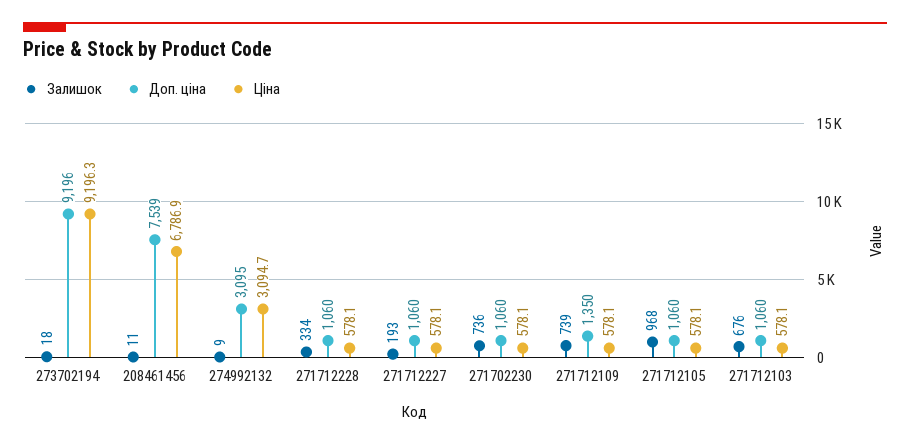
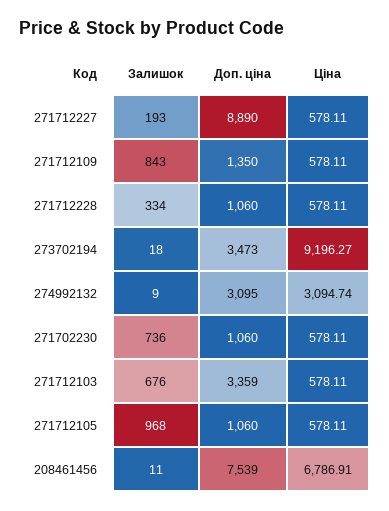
  {
    "Залишок": {
      "273702194": 18,
      "208461456": 11,
      "274992132": 9,
      "271712228": 334,
      "271712227": 193,
      "271702230": 736,
-     "271712109": 739,
+     "271712109": 843,
      "271712105": 968,
      "271712103": 676
    },
    "Доп. ціна": {
-     "273702194": 9196,
+     "273702194": 3473,
      "208461456": 7539,
      "274992132": 3095,
      "271712228": 1060,
-     "271712227": 1060,
+     "271712227": 8890,
      "271702230": 1060,
      "271712109": 1350,
      "271712105": 1060,
-     "271712103": 1060
+     "271712103": 3359
    },
    "Ціна": {
      "273702194": 9196.27,
      "208461456": 6786.91,
      "274992132": 3094.74,
      "271712228": 578.11,
      "271712227": 578.11,
      "271702230": 578.11,
      "271712109": 578.11,
      "271712105": 578.11,
      "271712103": 578.11
    }
  }

